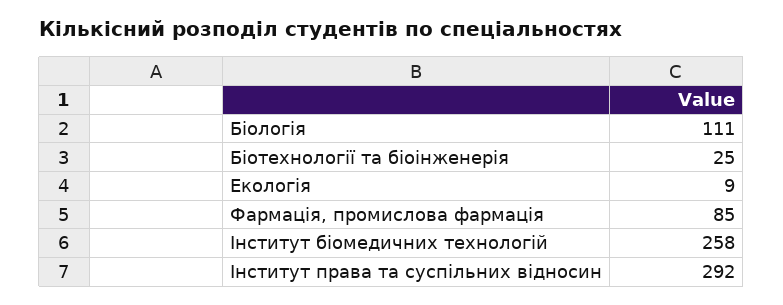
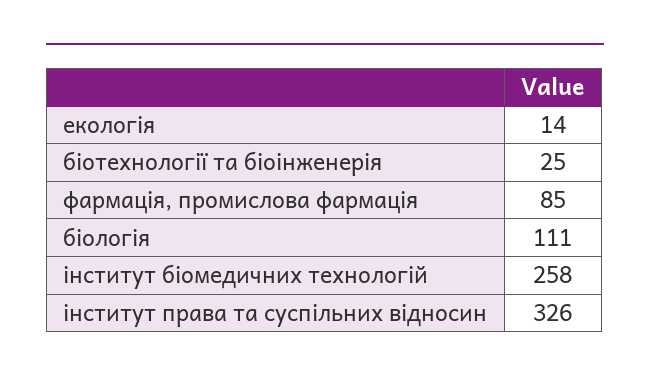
  {
    "Біологія": 111,
    "Біотехнології та біоінженерія": 25,
-   "Екологія": 9,
+   "Екологія": 14,
    "Фармація, промислова фармація": 85,
    "Інститут біомедичних технологій": 258,
-   "Інститут права та суспільних відносин": 292
+   "Інститут права та суспільних відносин": 326
  }

